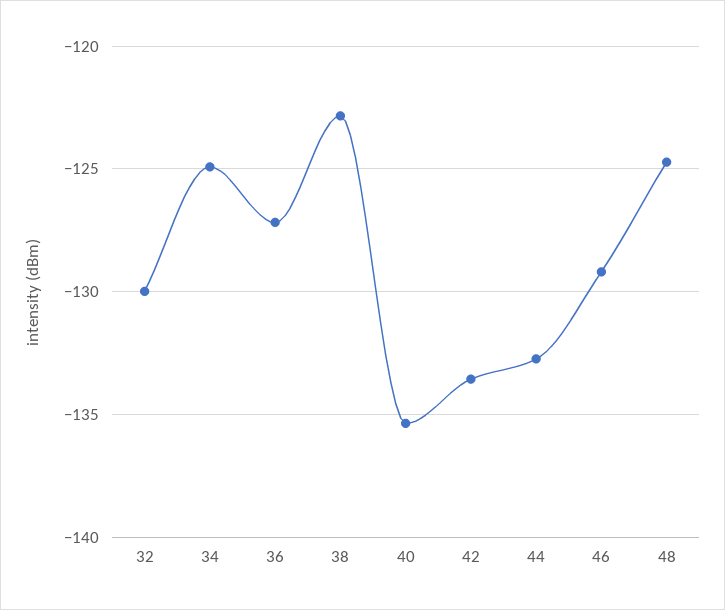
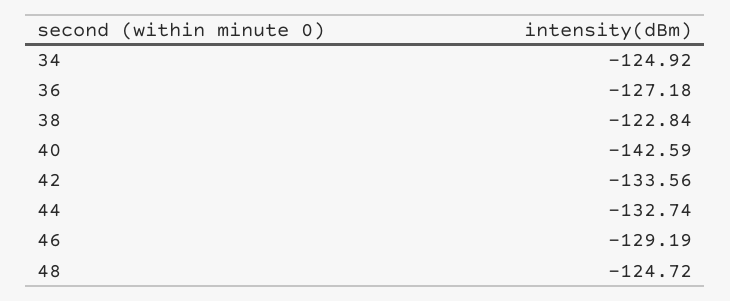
  {
-   "32": -130,
    "34": -124.92,
    "36": -127.18,
    "38": -122.84,
-   "40": -135.5,
+   "40": -142.59,
    "42": -133.56,
    "44": -132.74,
    "46": -129.19,
    "48": -124.72
  }

